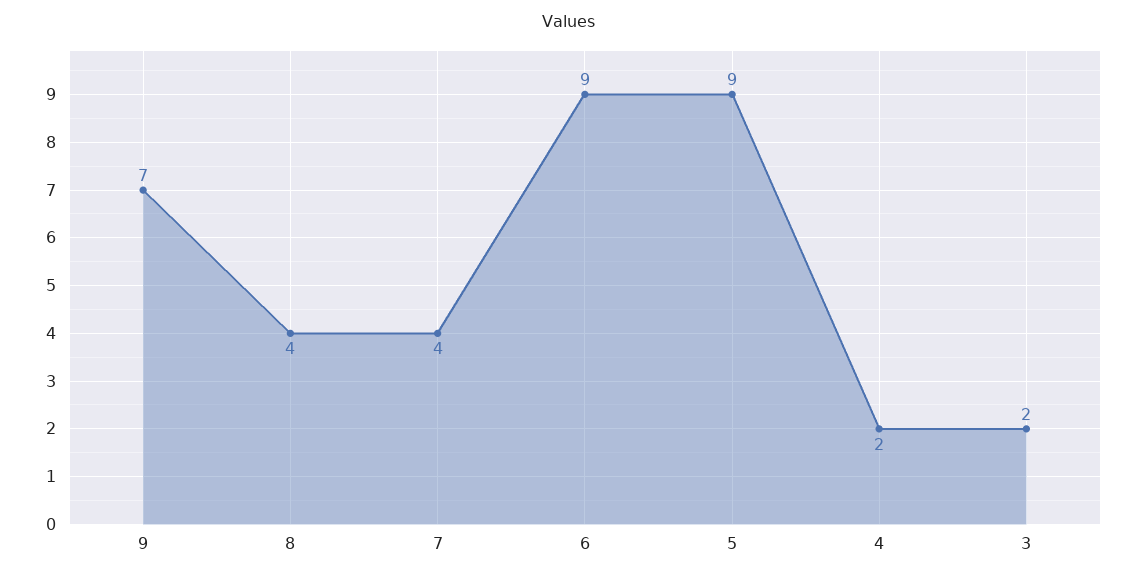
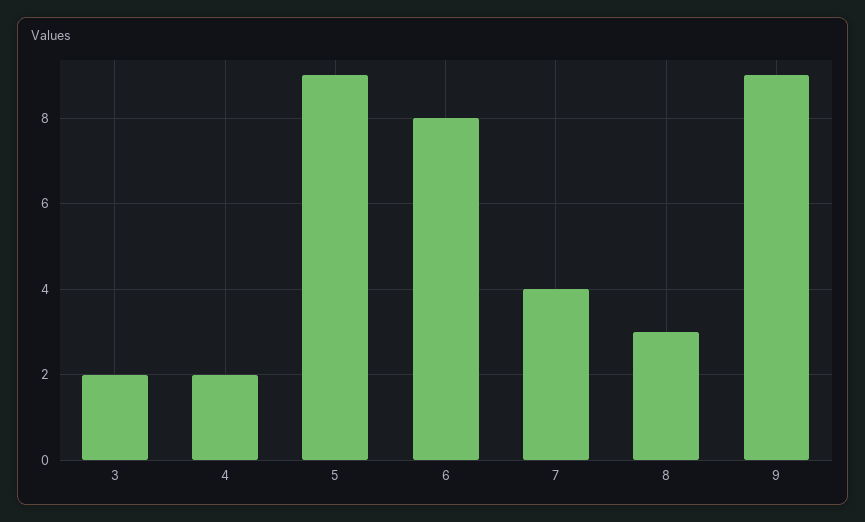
  {
-   "9": 7,
+   "9": 9,
-   "8": 4,
+   "8": 3,
    "7": 4,
-   "6": 9,
+   "6": 8,
    "5": 9,
    "4": 2,
    "3": 2
  }

